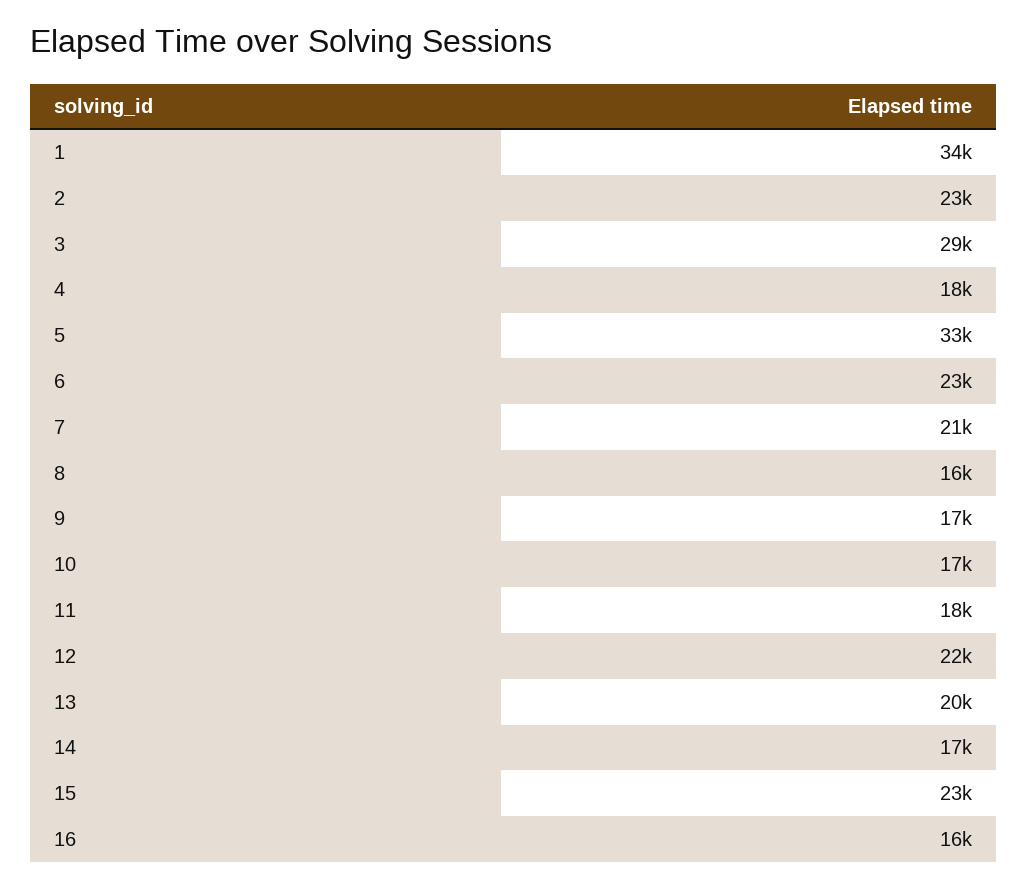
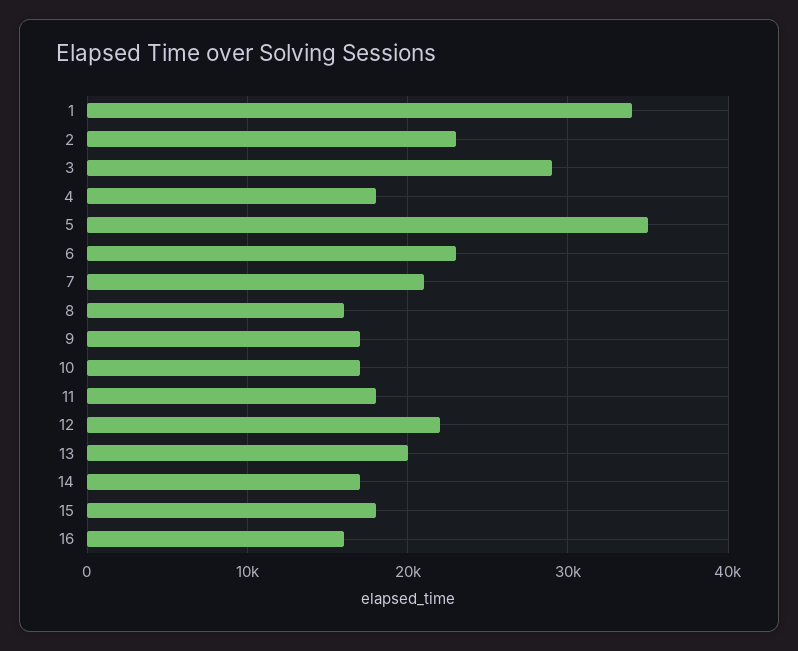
  {
    "1": 34000,
    "2": 23000,
    "3": 29000,
    "4": 18000,
-   "5": 33000,
+   "5": 35000,
    "6": 23000,
    "7": 21000,
    "8": 16000,
    "9": 17000,
    "10": 17000,
    "11": 18000,
    "12": 22000,
    "13": 20000,
    "14": 17000,
-   "15": 23000,
+   "15": 18000,
    "16": 16000
  }

